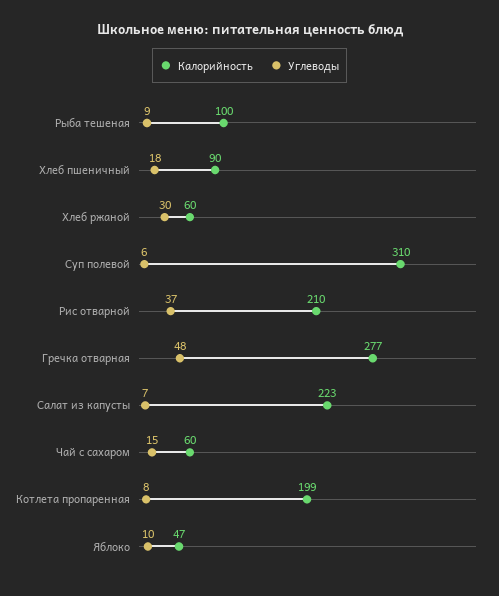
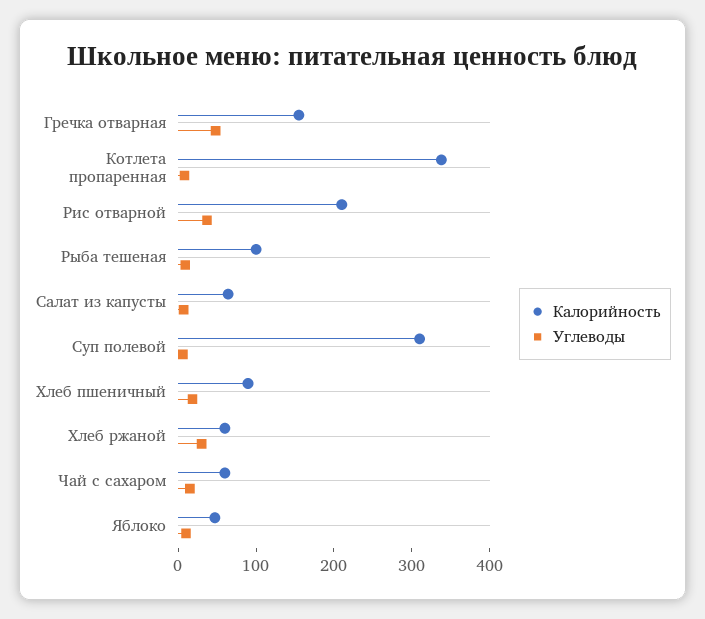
  {
    "Калорийность": {
      "Рыба тешеная": 100,
      "Хлеб пшеничный": 90,
      "Хлеб ржаной": 60,
      "Суп полевой": 310,
      "Рис отварной": 210,
-     "Гречка отварная": 277,
+     "Гречка отварная": 160,
-     "Салат из капусты": 223,
+     "Салат из капусты": 60,
      "Чай с сахаром": 60,
-     "Котлета пропаренная": 199,
+     "Котлета пропаренная": 340,
      "Яблоко": 47
    },
    "Углеводы": {
      "Рыба тешеная": 9,
      "Хлеб пшеничный": 18,
      "Хлеб ржаной": 30,
      "Суп полевой": 6,
      "Рис отварной": 37,
      "Гречка отварная": 48,
      "Салат из капусты": 7,
      "Чай с сахаром": 15,
      "Котлета пропаренная": 8,
      "Яблоко": 10
    }
  }

